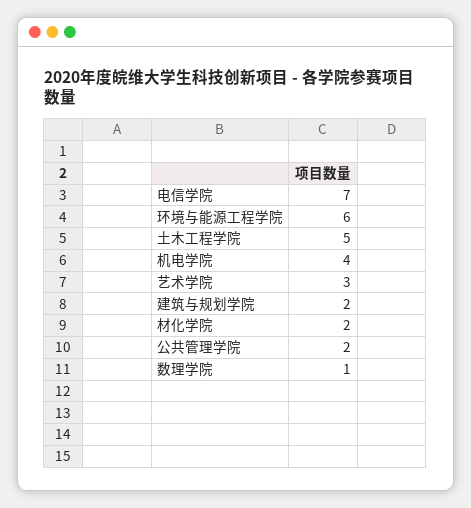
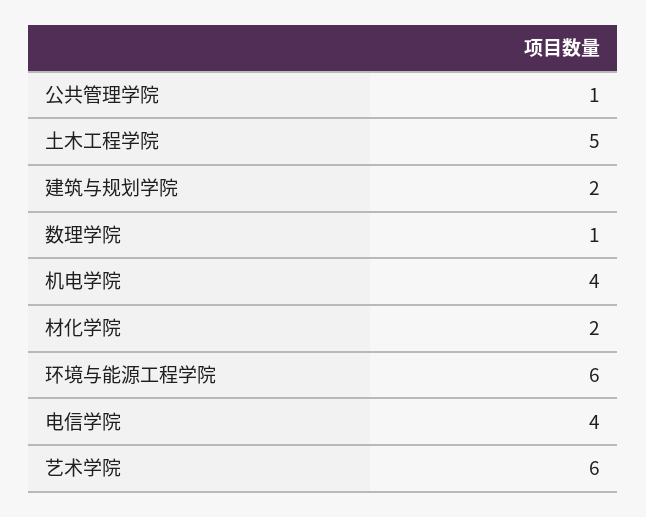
  {
-   "电信学院": 7,
+   "电信学院": 4,
    "环境与能源工程学院": 6,
    "土木工程学院": 5,
    "机电学院": 4,
-   "艺术学院": 3,
+   "艺术学院": 6,
    "建筑与规划学院": 2,
    "材化学院": 2,
-   "公共管理学院": 2,
+   "公共管理学院": 1,
    "数理学院": 1
  }

